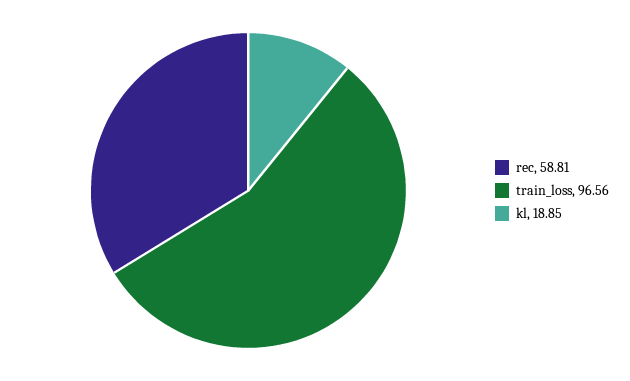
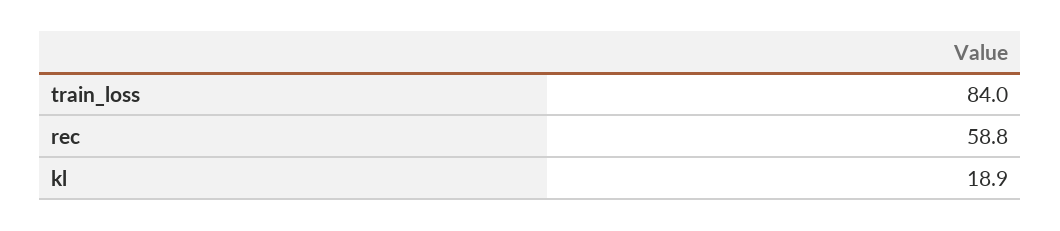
  {
    "rec": 58.81,
-   "train_loss": 96.56,
+   "train_loss": 84,
    "kl": 18.85
  }

